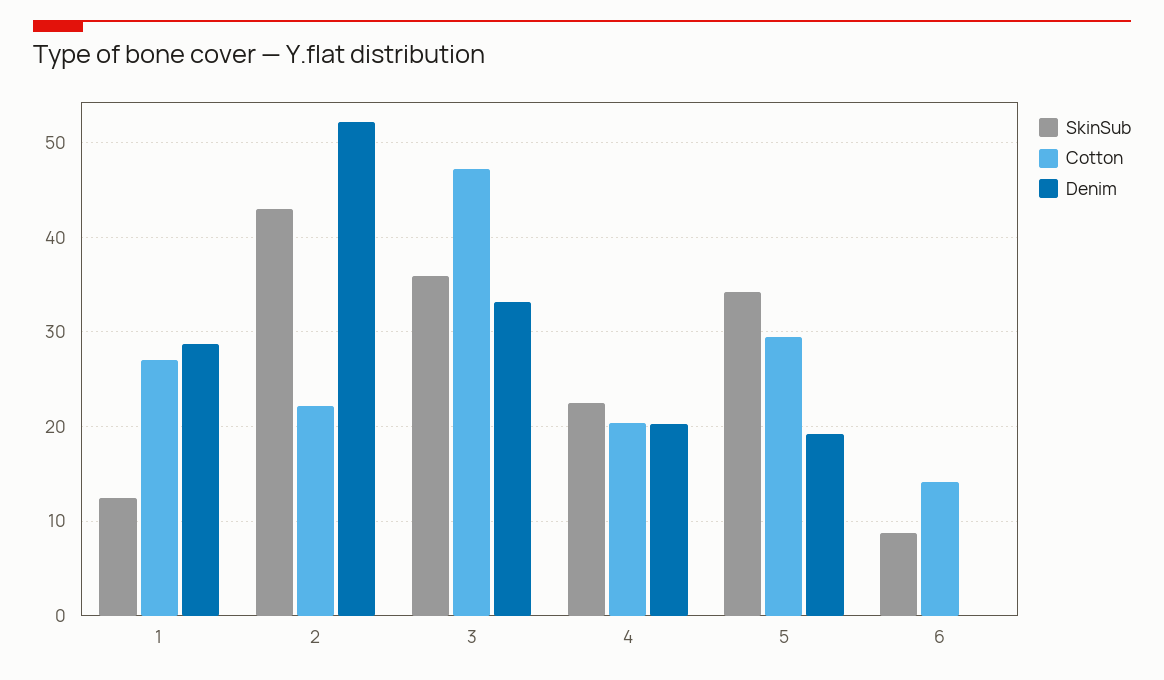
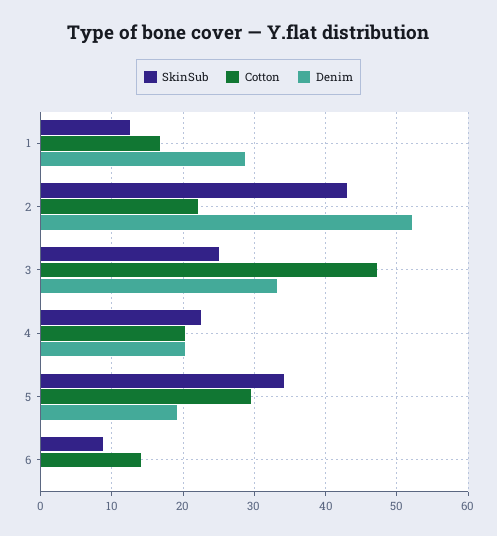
  {
    "SkinSub": {
      "1": 12,
      "2": 43,
-     "3": 36,
+     "3": 25,
      "4": 23,
      "5": 34,
      "6": 9
    },
    "Cotton": {
-     "1": 27,
+     "1": 17,
      "2": 22,
      "3": 47,
      "4": 20,
      "5": 30,
      "6": 14
    },
    "Denim": {
      "1": 29,
      "2": 52,
      "3": 33,
      "4": 20,
      "5": 19,
      "6": 0
    }
  }

